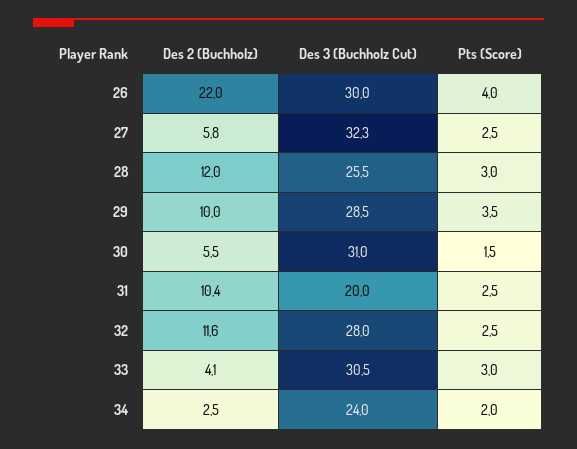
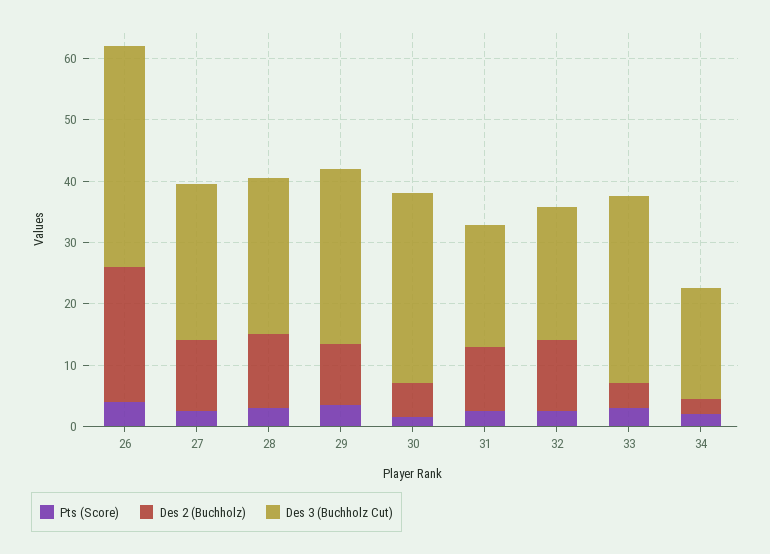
  {
    "Des 2 (Buchholz)": {
      "26": 22,
-     "27": 5.8,
+     "27": 12,
      "28": 12,
      "29": 10,
      "30": 5.5,
      "31": 10.4,
      "32": 11.6,
      "33": 4.1,
      "34": 2.5
    },
    "Des 3 (Buchholz Cut)": {
-     "26": 30,
+     "26": 36,
-     "27": 32.3,
+     "27": 26,
      "28": 25.5,
      "29": 28.5,
      "30": 31,
      "31": 20,
-     "32": 28,
+     "32": 22,
      "33": 30.5,
-     "34": 24
+     "34": 18
    },
    "Pts (Score)": {
      "26": 4,
      "27": 2.5,
      "28": 3,
      "29": 3.5,
      "30": 1.5,
      "31": 2.5,
      "32": 2.5,
      "33": 3,
      "34": 2
    }
  }

